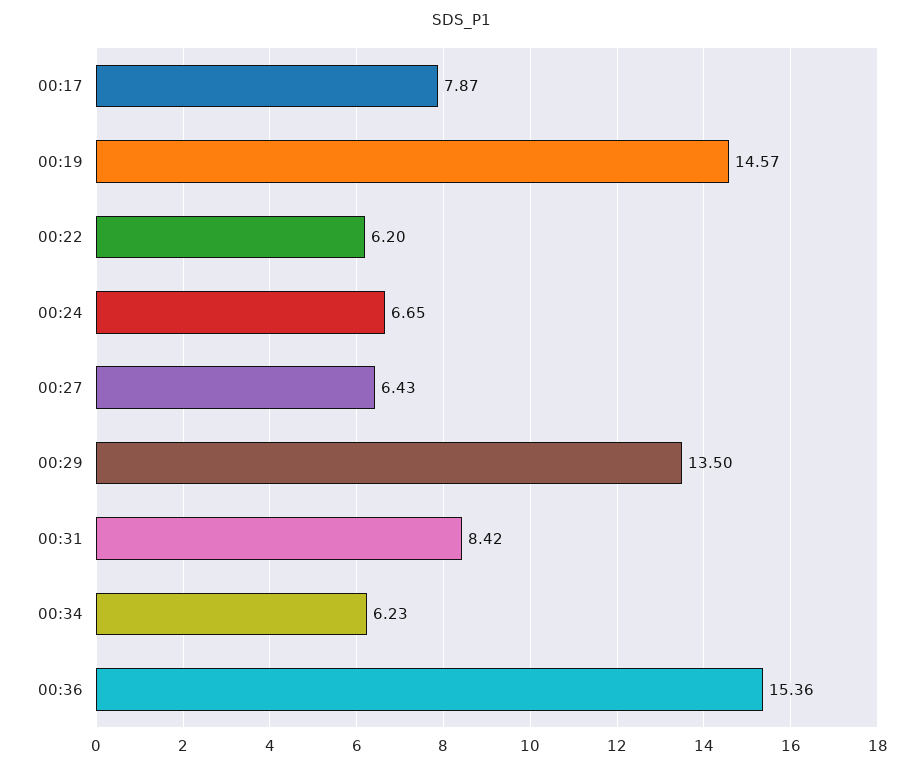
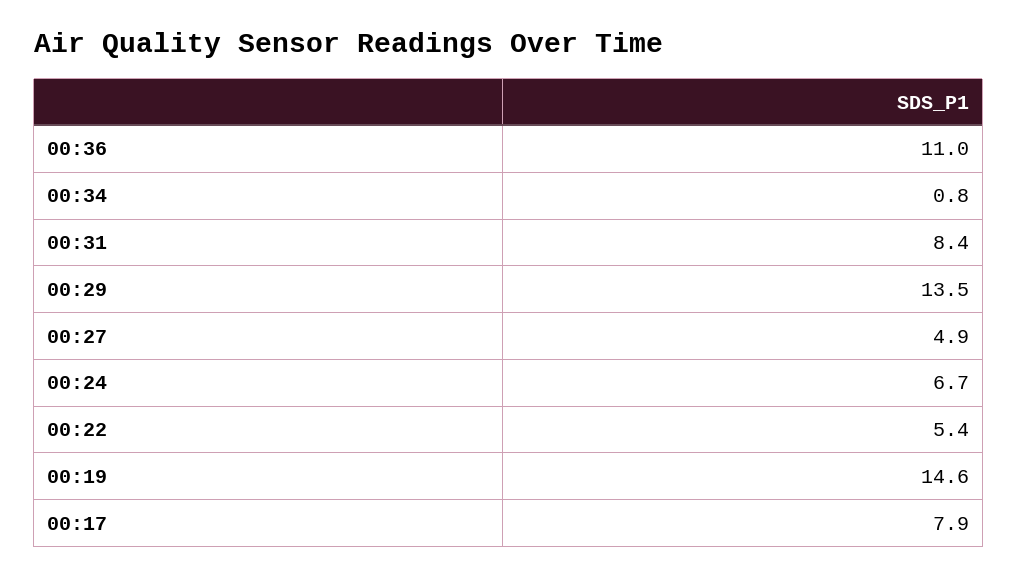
  {
    "00:17": 7.87,
    "00:19": 14.57,
-   "00:22": 6.2,
+   "00:22": 5.4,
    "00:24": 6.65,
-   "00:27": 6.43,
+   "00:27": 4.9,
    "00:29": 13.5,
    "00:31": 8.42,
-   "00:34": 6.23,
+   "00:34": 0.8,
-   "00:36": 15.36
+   "00:36": 11
  }

